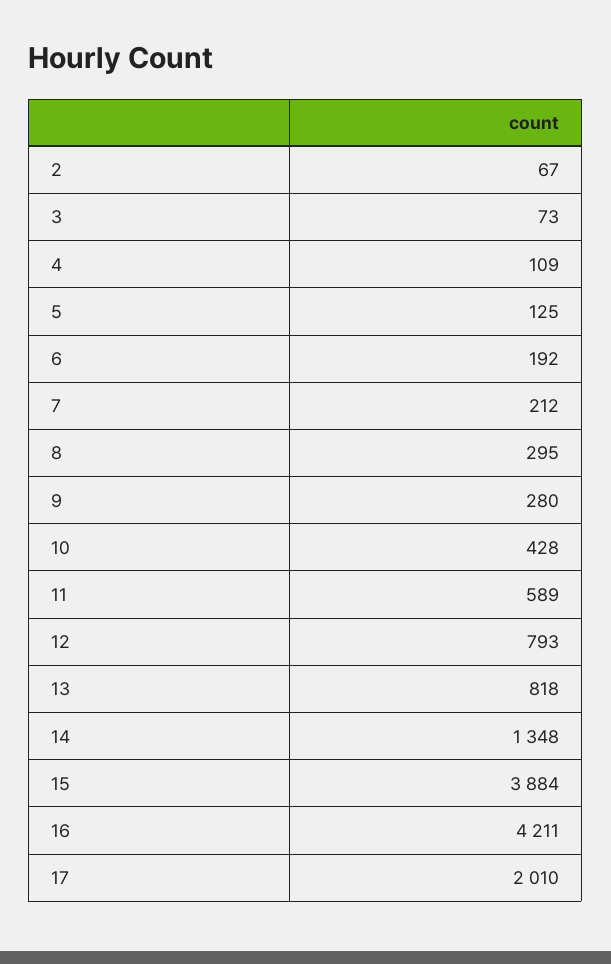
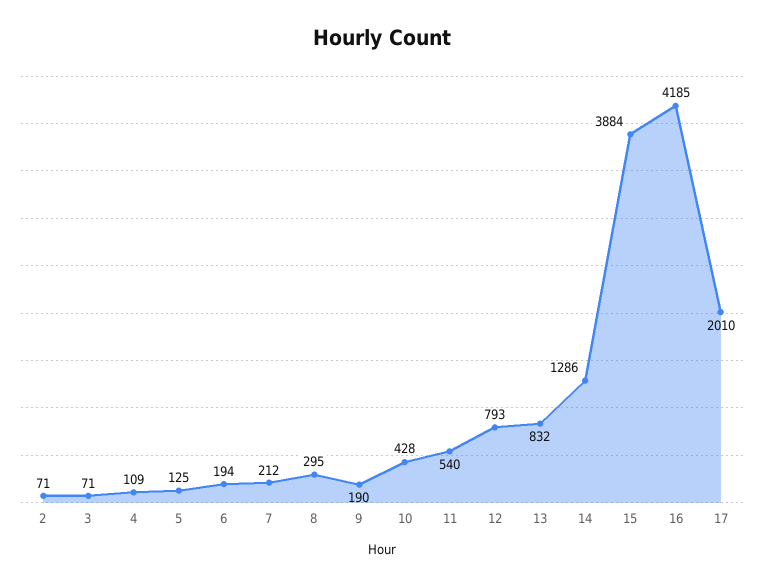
  {
-   "2": 67,
+   "2": 71,
-   "3": 73,
+   "3": 71,
    "4": 109,
    "5": 125,
-   "6": 192,
+   "6": 194,
    "7": 212,
    "8": 295,
-   "9": 280,
+   "9": 190,
    "10": 428,
-   "11": 589,
+   "11": 540,
    "12": 793,
-   "13": 818,
+   "13": 832,
-   "14": 1348,
+   "14": 1286,
    "15": 3884,
-   "16": 4211,
+   "16": 4185,
    "17": 2010
  }

